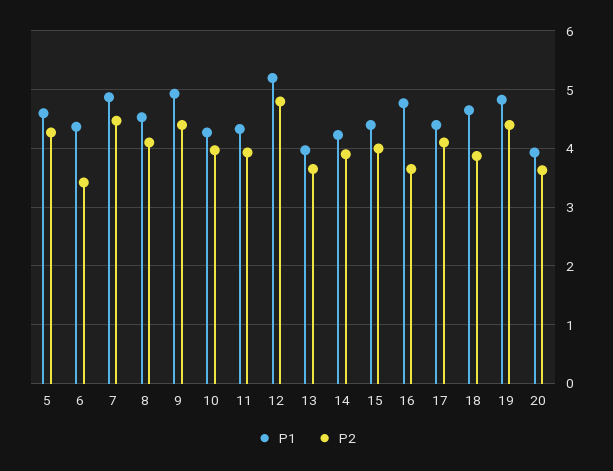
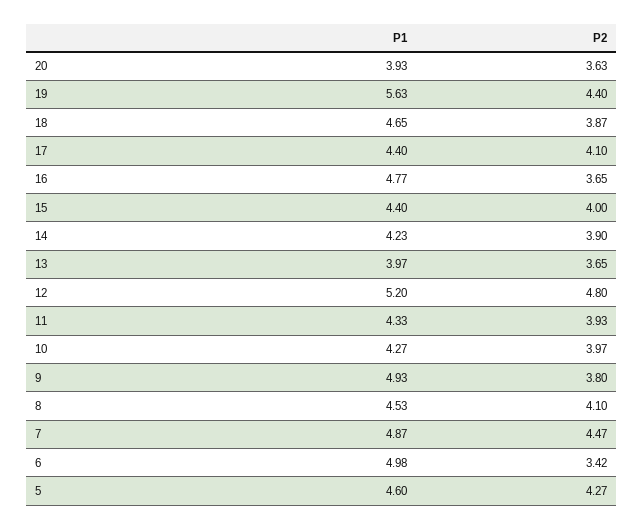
  {
    "P1": {
      "5": 4.6,
-     "6": 4.4,
+     "6": 4.98,
      "7": 4.87,
      "8": 4.53,
      "9": 4.93,
      "10": 4.27,
      "11": 4.33,
      "12": 5.2,
      "13": 3.97,
      "14": 4.23,
      "15": 4.4,
      "16": 4.77,
      "17": 4.4,
      "18": 4.65,
-     "19": 4.8,
+     "19": 5.63,
      "20": 3.93
    },
    "P2": {
      "5": 4.27,
      "6": 3.42,
      "7": 4.47,
      "8": 4.1,
-     "9": 4.4,
+     "9": 3.8,
      "10": 3.97,
      "11": 3.93,
      "12": 4.8,
      "13": 3.65,
      "14": 3.9,
      "15": 4,
      "16": 3.65,
      "17": 4.1,
      "18": 3.87,
      "19": 4.4,
      "20": 3.63
    }
  }

